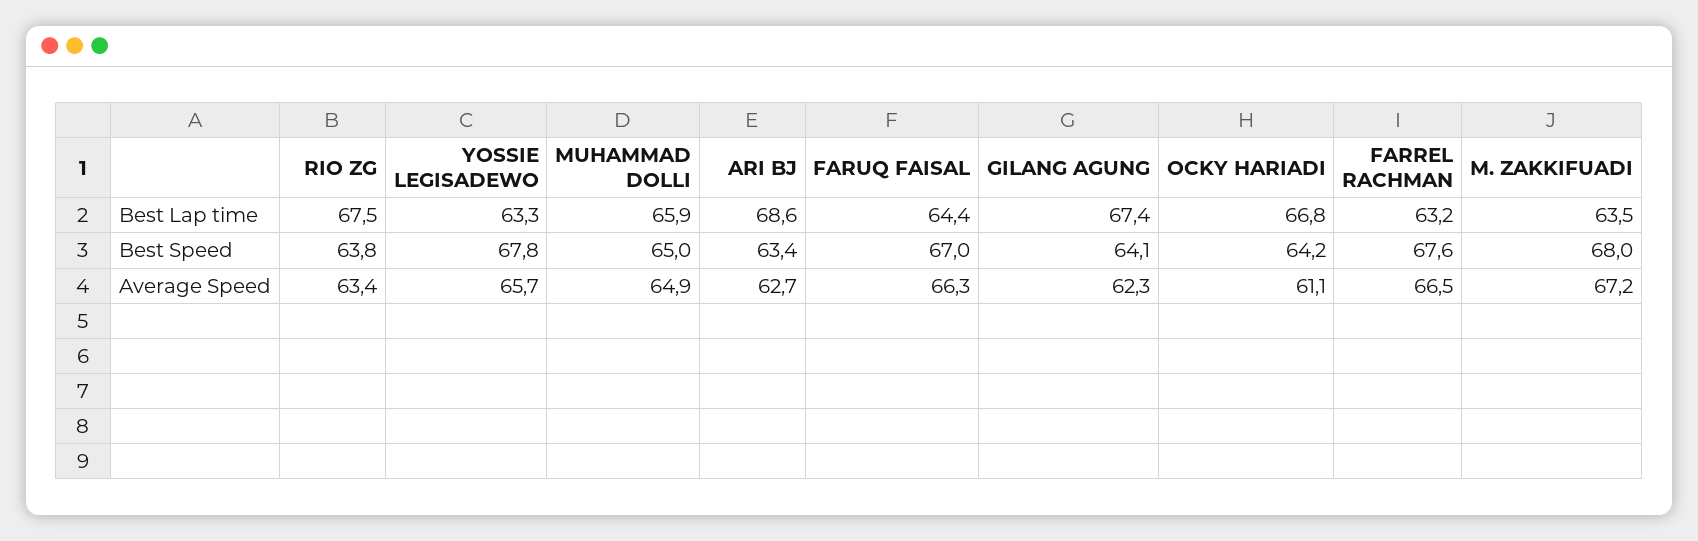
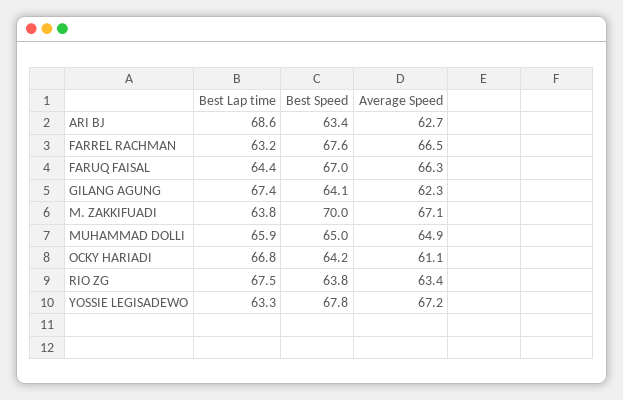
  {
    "RIO ZG": {
      "Best Lap time": 67.5,
      "Best Speed": 63.8,
      "Average Speed": 63.4
    },
    "YOSSIE LEGISADEWO": {
      "Best Lap time": 63.3,
      "Best Speed": 67.8,
-     "Average Speed": 65.7
+     "Average Speed": 67.2
    },
    "MUHAMMAD DOLLI": {
      "Best Lap time": 65.9,
      "Best Speed": 65,
      "Average Speed": 64.9
    },
    "ARI BJ": {
      "Best Lap time": 68.6,
      "Best Speed": 63.4,
      "Average Speed": 62.7
    },
    "FARUQ FAISAL": {
      "Best Lap time": 64.4,
      "Best Speed": 67,
      "Average Speed": 66.3
    },
    "GILANG AGUNG": {
      "Best Lap time": 67.4,
      "Best Speed": 64.1,
      "Average Speed": 62.3
    },
    "OCKY HARIADI": {
      "Best Lap time": 66.8,
      "Best Speed": 64.2,
      "Average Speed": 61.1
    },
    "FARREL RACHMAN": {
      "Best Lap time": 63.2,
      "Best Speed": 67.6,
      "Average Speed": 66.5
    },
    "M. ZAKKIFUADI": {
-     "Best Lap time": 63.5,
+     "Best Lap time": 63.8,
-     "Best Speed": 68,
+     "Best Speed": 70,
-     "Average Speed": 67.2
+     "Average Speed": 67.1
    }
  }

